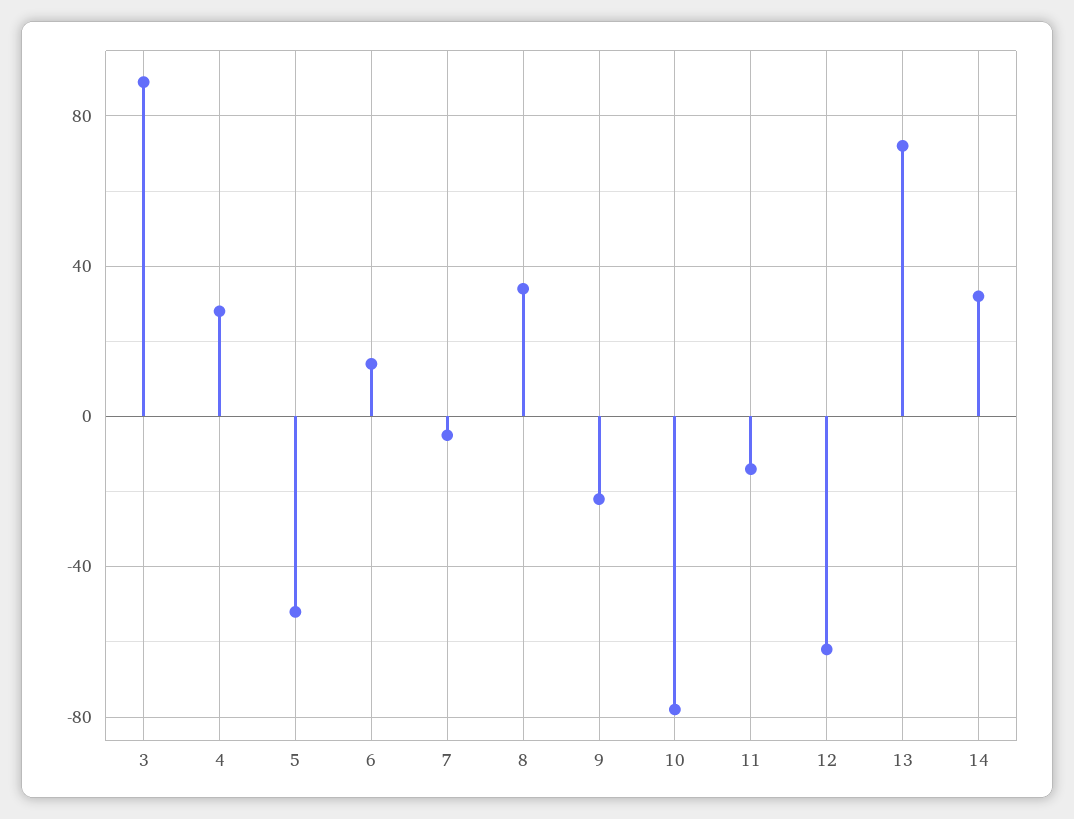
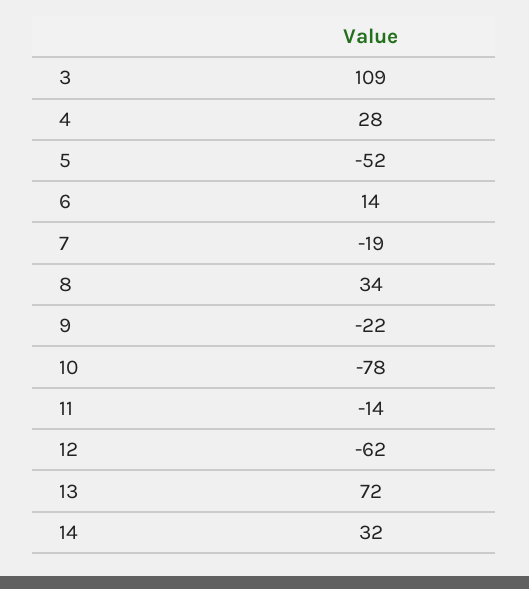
  {
-   "3": 90,
+   "3": 109,
    "4": 28,
    "5": -52,
    "6": 14,
-   "7": -5,
+   "7": -19,
    "8": 34,
    "9": -22,
    "10": -78,
    "11": -14,
    "12": -62,
    "13": 72,
    "14": 32
  }

